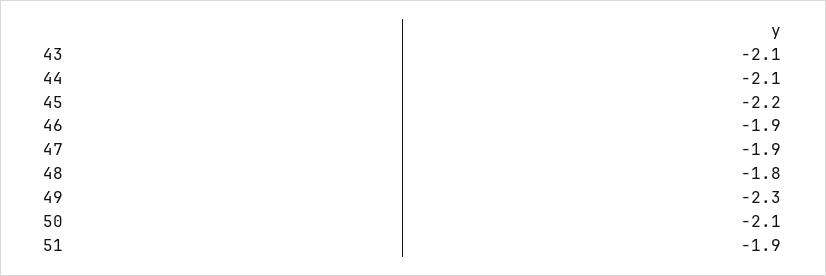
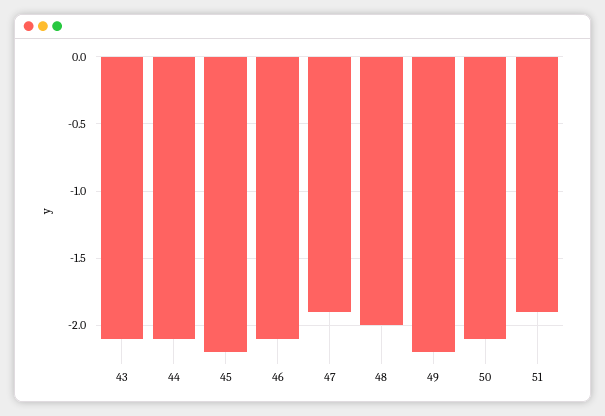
  {
    "43": -2.1,
    "44": -2.1,
    "45": -2.2,
-   "46": -1.9,
+   "46": -2.1,
    "47": -1.9,
-   "48": -1.8,
+   "48": -2,
-   "49": -2.3,
+   "49": -2.2,
    "50": -2.1,
    "51": -1.9
  }

